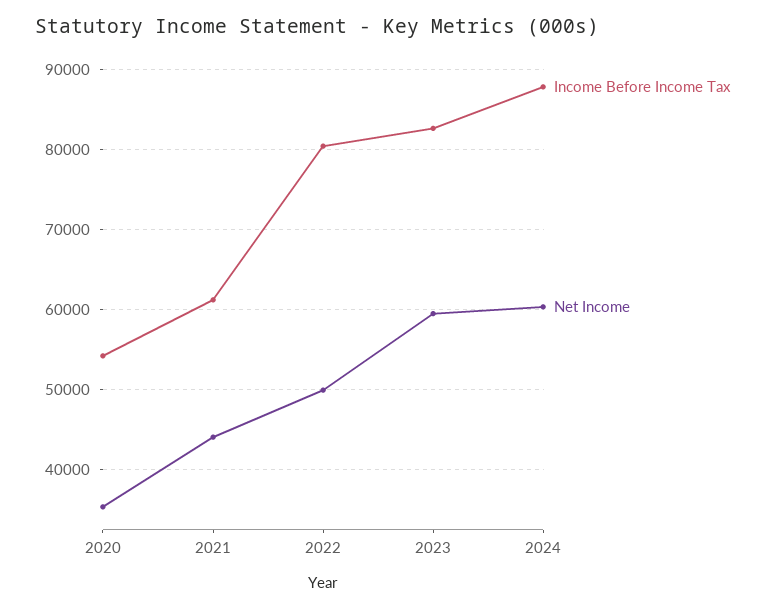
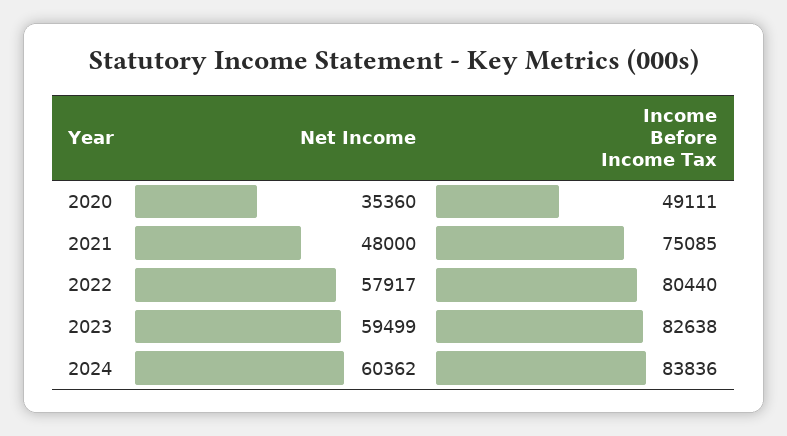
  {
    "Income Before Income Tax": {
-     "2020": 54000,
+     "2020": 49111,
-     "2021": 61000,
+     "2021": 75085,
      "2022": 80440,
      "2023": 82638,
-     "2024": 88000
+     "2024": 83836
    },
    "Net Income": {
      "2020": 35360,
-     "2021": 44000,
+     "2021": 48000,
-     "2022": 50000,
+     "2022": 57917,
      "2023": 59499,
      "2024": 60362
    }
  }

